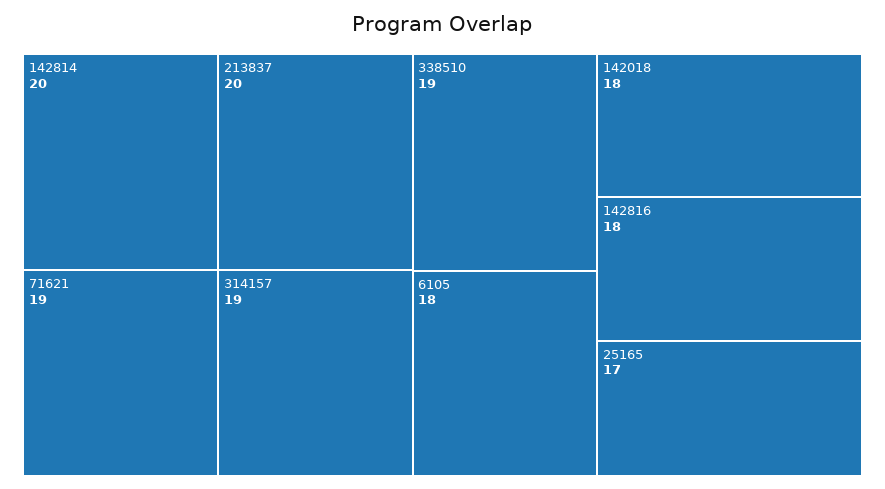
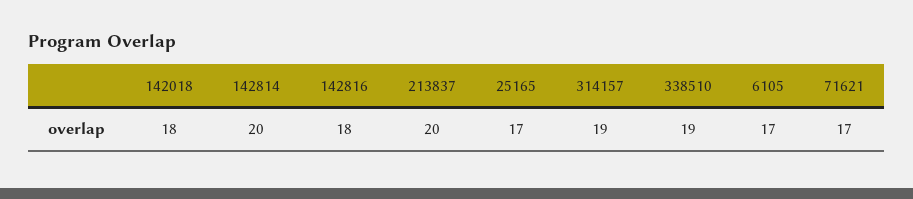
  {
    "142814": 20,
    "213837": 20,
-   "71621": 19,
+   "71621": 17,
    "314157": 19,
    "338510": 19,
-   "6105": 18,
+   "6105": 17,
    "142018": 18,
    "142816": 18,
    "25165": 17
  }

